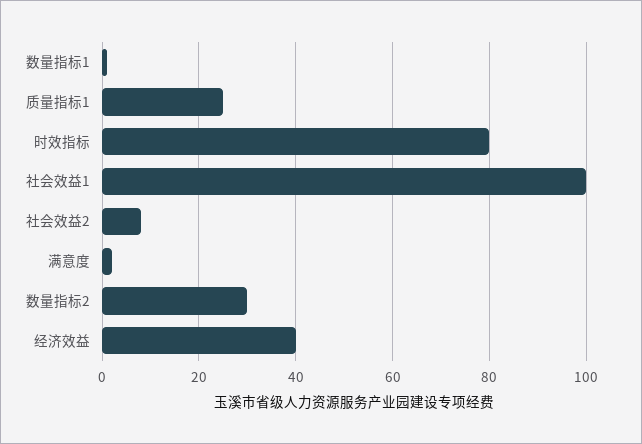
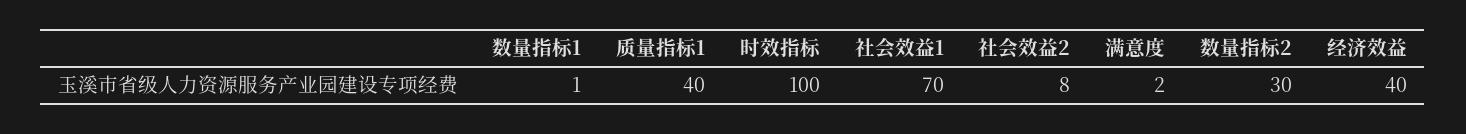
  {
    "数量指标1": 1,
-   "质量指标1": 25,
+   "质量指标1": 40,
-   "时效指标": 80,
+   "时效指标": 100,
-   "社会效益1": 100,
+   "社会效益1": 70,
    "社会效益2": 8,
    "满意度": 2,
    "数量指标2": 30,
    "经济效益": 40
  }

